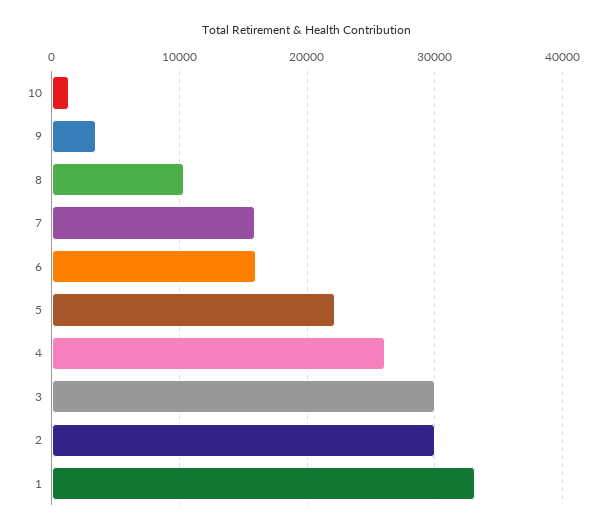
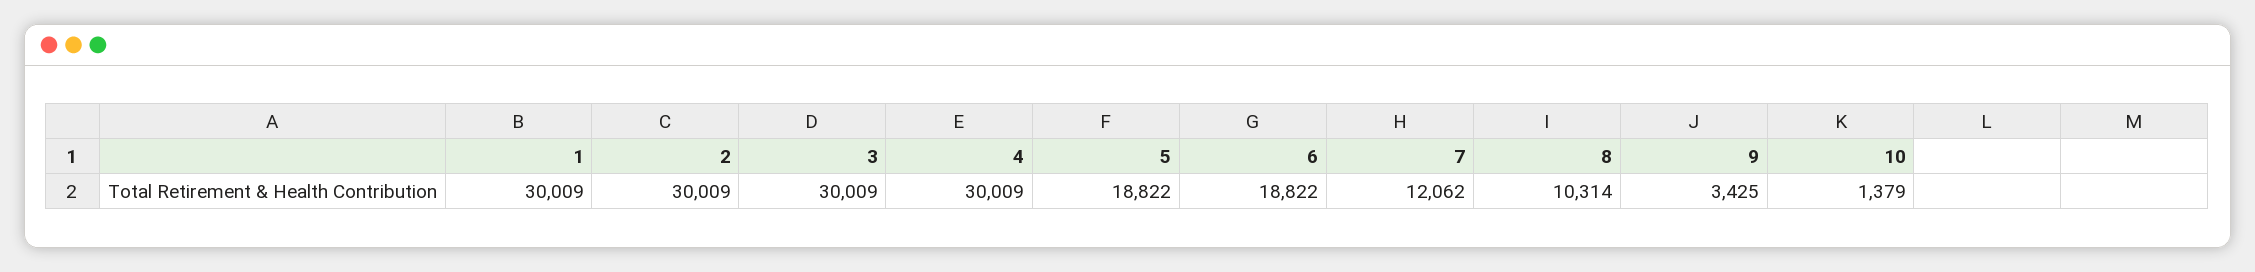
  {
    "10": 1379,
    "9": 3425,
    "8": 10314,
-   "7": 16000,
+   "7": 12062,
-   "6": 16000,
+   "6": 18822,
-   "5": 22000,
+   "5": 18822,
-   "4": 26000,
+   "4": 30009,
    "3": 30009,
    "2": 30009,
-   "1": 33000
+   "1": 30009
  }

